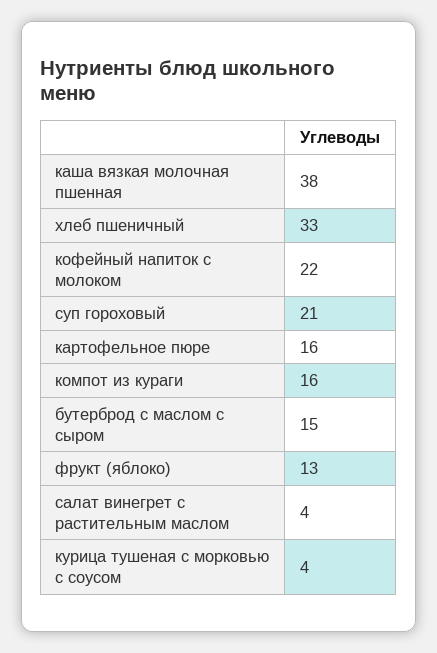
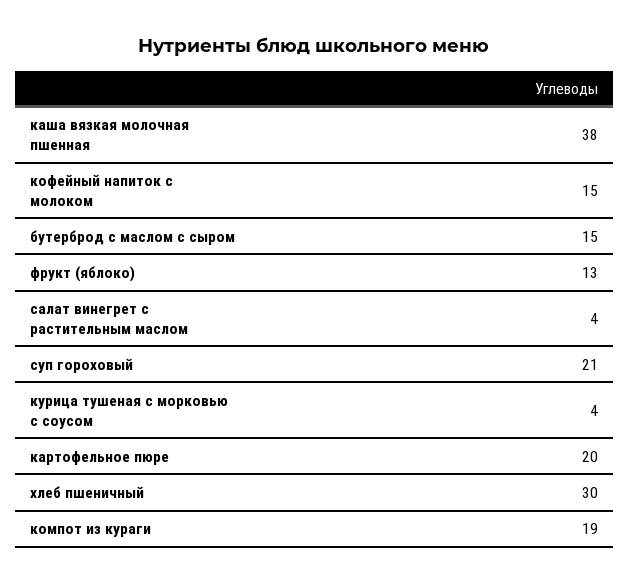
  {
    "каша вязкая молочная пшенная": 38,
-   "хлеб пшеничный": 33,
+   "хлеб пшеничный": 30,
-   "кофейный напиток с молоком": 22,
+   "кофейный напиток с молоком": 15,
    "суп гороховый": 21,
-   "картофельное пюре": 16,
+   "картофельное пюре": 20,
-   "компот из кураги": 16,
+   "компот из кураги": 19,
    "бутерброд с маслом с сыром": 15,
    "фрукт (яблоко)": 13,
    "салат винегрет с растительным маслом": 4,
    "курица тушеная с морковью с соусом": 4
  }

